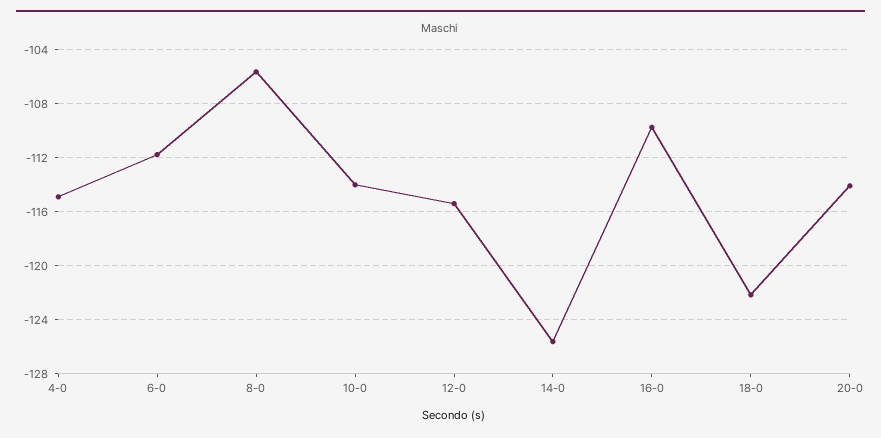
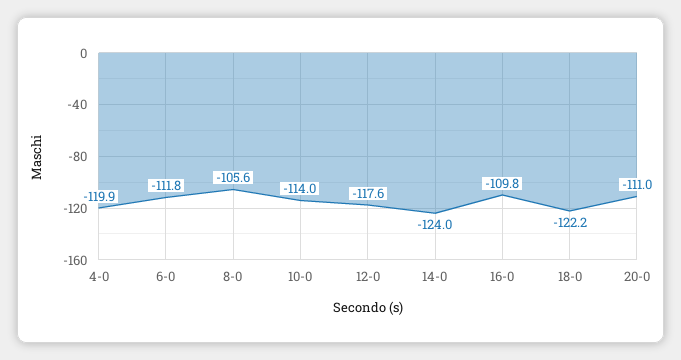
  {
-   "4-0": -115,
+   "4-0": -119.9,
    "6-0": -111.8,
    "8-0": -105.6,
    "10-0": -114,
-   "12-0": -115.5,
+   "12-0": -117.6,
-   "14-0": -125.5,
+   "14-0": -124,
    "16-0": -109.8,
    "18-0": -122.2,
-   "20-0": -114
+   "20-0": -111
  }

